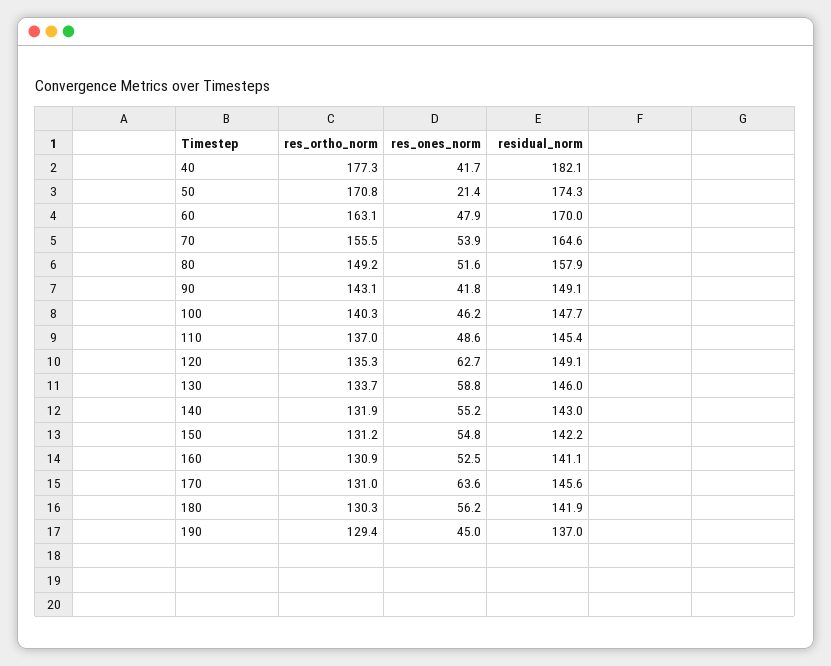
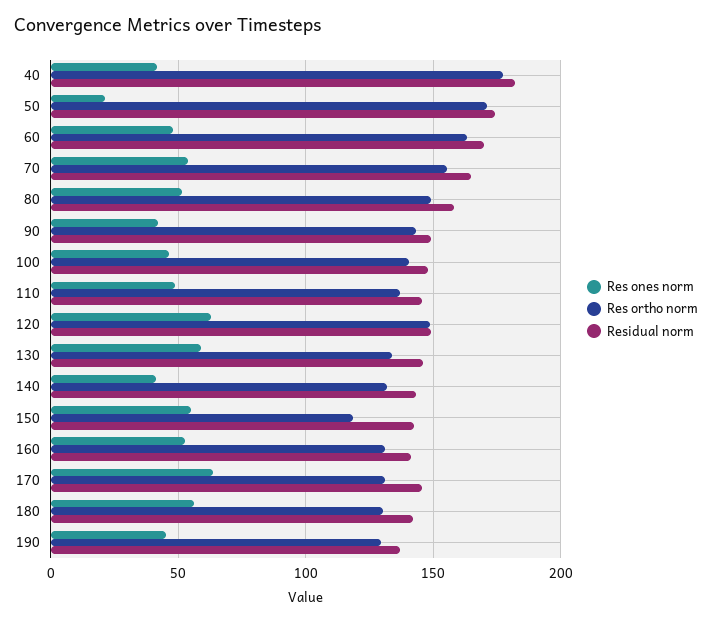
  {
    "res_ortho_norm": {
      "40": 177.3,
      "50": 170.8,
      "60": 163.1,
      "70": 155.5,
      "80": 149.2,
      "90": 143.1,
      "100": 140.3,
      "110": 137,
-     "120": 135.3,
+     "120": 150,
      "130": 133.7,
      "140": 131.9,
-     "150": 131.2,
+     "150": 120,
      "160": 130.9,
      "170": 131,
      "180": 130.3,
      "190": 129.4
    },
    "res_ones_norm": {
      "40": 41.7,
      "50": 21.4,
      "60": 47.9,
      "70": 53.9,
      "80": 51.6,
      "90": 41.8,
      "100": 46.2,
      "110": 48.6,
      "120": 62.7,
      "130": 58.8,
-     "140": 55.2,
+     "140": 40,
      "150": 54.8,
      "160": 52.5,
      "170": 63.6,
      "180": 56.2,
      "190": 45
    },
    "residual_norm": {
      "40": 182.1,
      "50": 174.3,
      "60": 170,
      "70": 164.6,
      "80": 157.9,
      "90": 149.1,
      "100": 147.7,
      "110": 145.4,
      "120": 149.1,
      "130": 146,
      "140": 143,
      "150": 142.2,
      "160": 141.1,
      "170": 145.6,
      "180": 141.9,
      "190": 137
    }
  }

